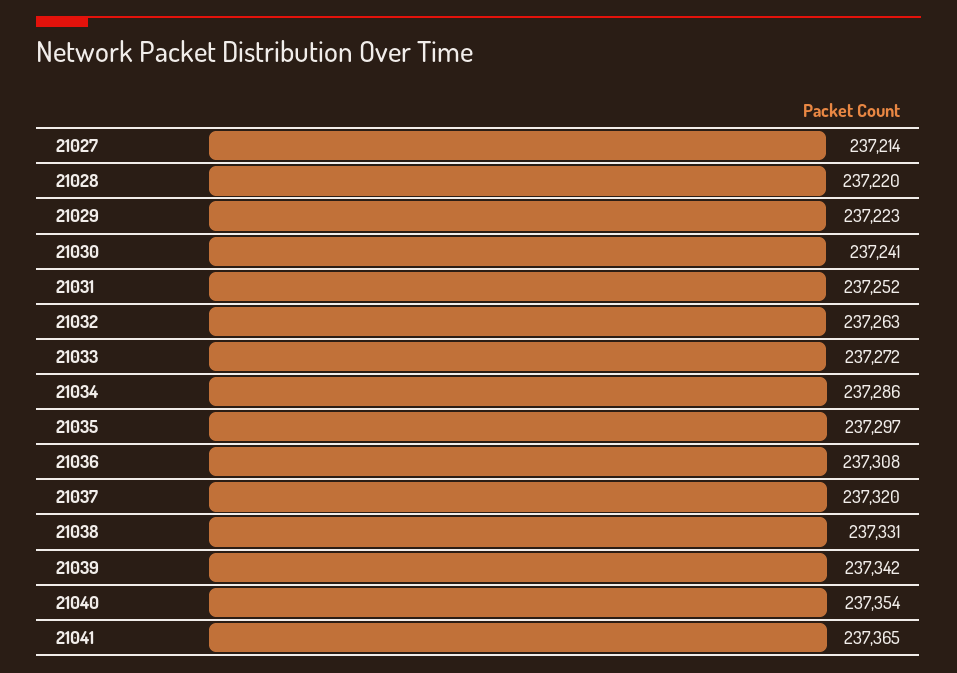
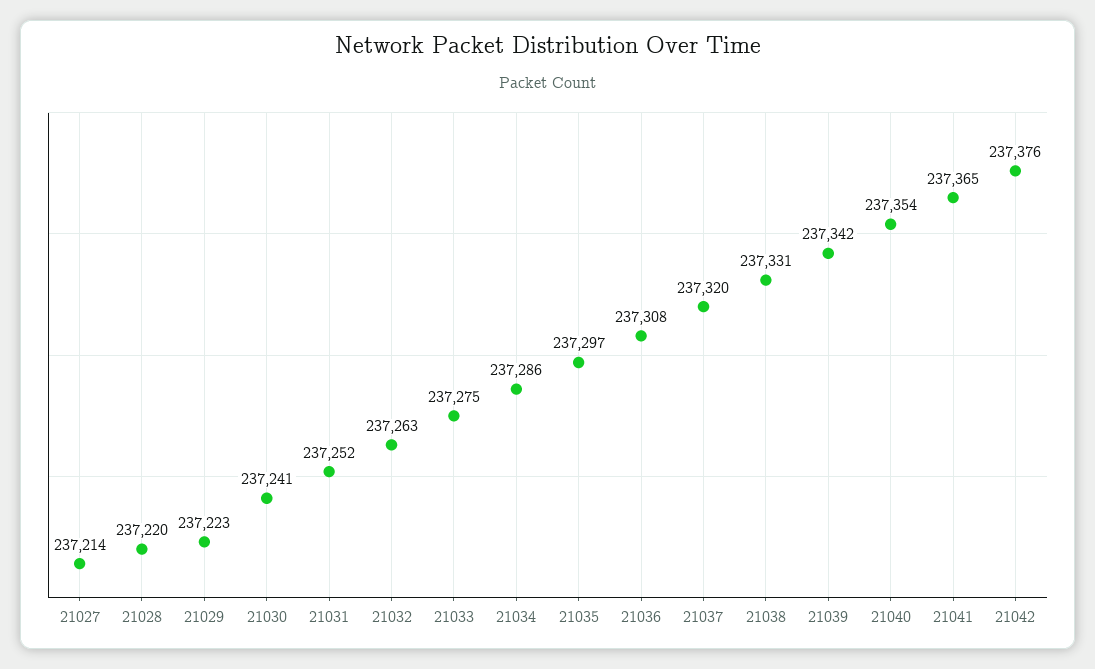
  {
    "21027": 237214,
    "21028": 237220,
    "21029": 237223,
    "21030": 237241,
    "21031": 237252,
    "21032": 237263,
-   "21033": 237272,
+   "21033": 237275,
    "21034": 237286,
    "21035": 237297,
    "21036": 237308,
    "21037": 237320,
    "21038": 237331,
    "21039": 237342,
    "21040": 237354,
-   "21041": 237365
+   "21041": 237365,
+   "21042": 237376
  }

